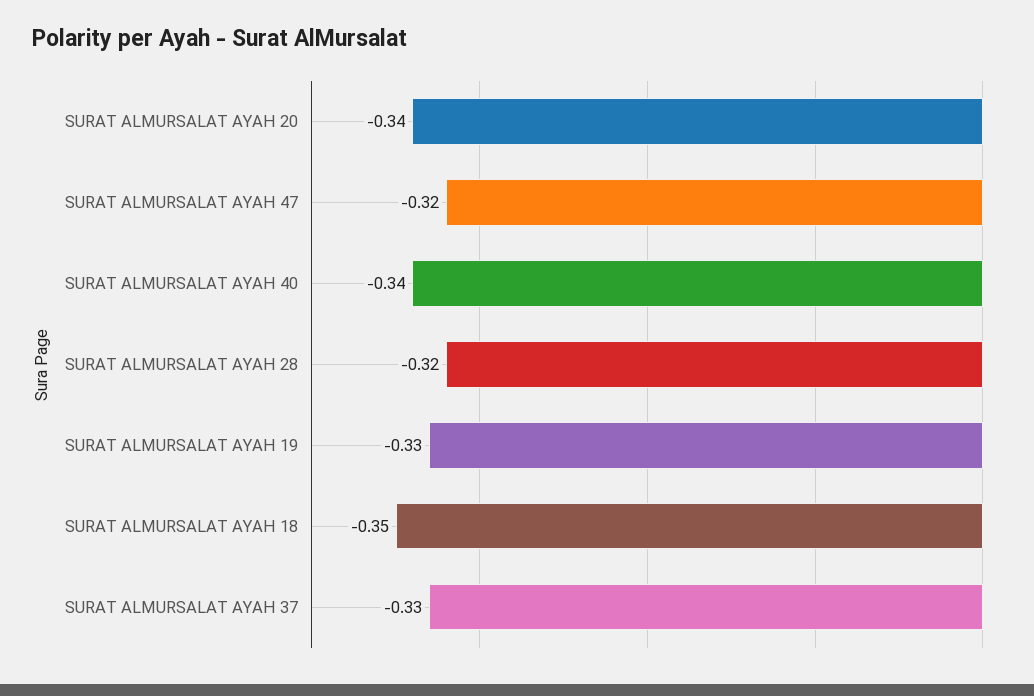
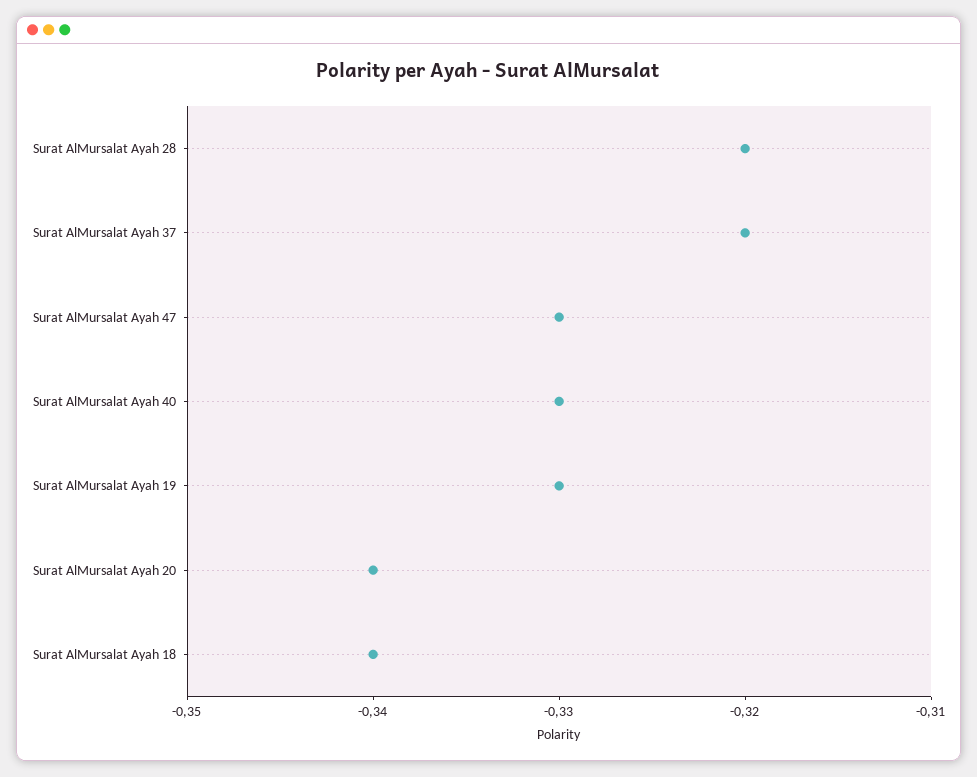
  {
    "SURAT ALMURSALAT AYAH 20": -0.34,
-   "SURAT ALMURSALAT AYAH 47": -0.32,
+   "SURAT ALMURSALAT AYAH 47": -0.33,
-   "SURAT ALMURSALAT AYAH 40": -0.34,
+   "SURAT ALMURSALAT AYAH 40": -0.33,
    "SURAT ALMURSALAT AYAH 28": -0.32,
    "SURAT ALMURSALAT AYAH 19": -0.33,
-   "SURAT ALMURSALAT AYAH 18": -0.35,
+   "SURAT ALMURSALAT AYAH 18": -0.34,
-   "SURAT ALMURSALAT AYAH 37": -0.33
+   "SURAT ALMURSALAT AYAH 37": -0.32
  }

